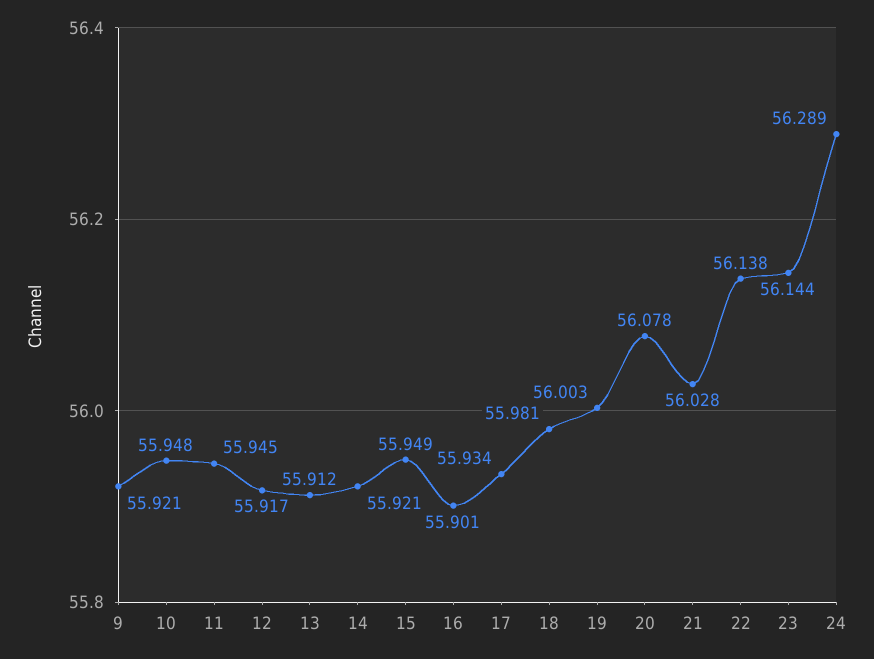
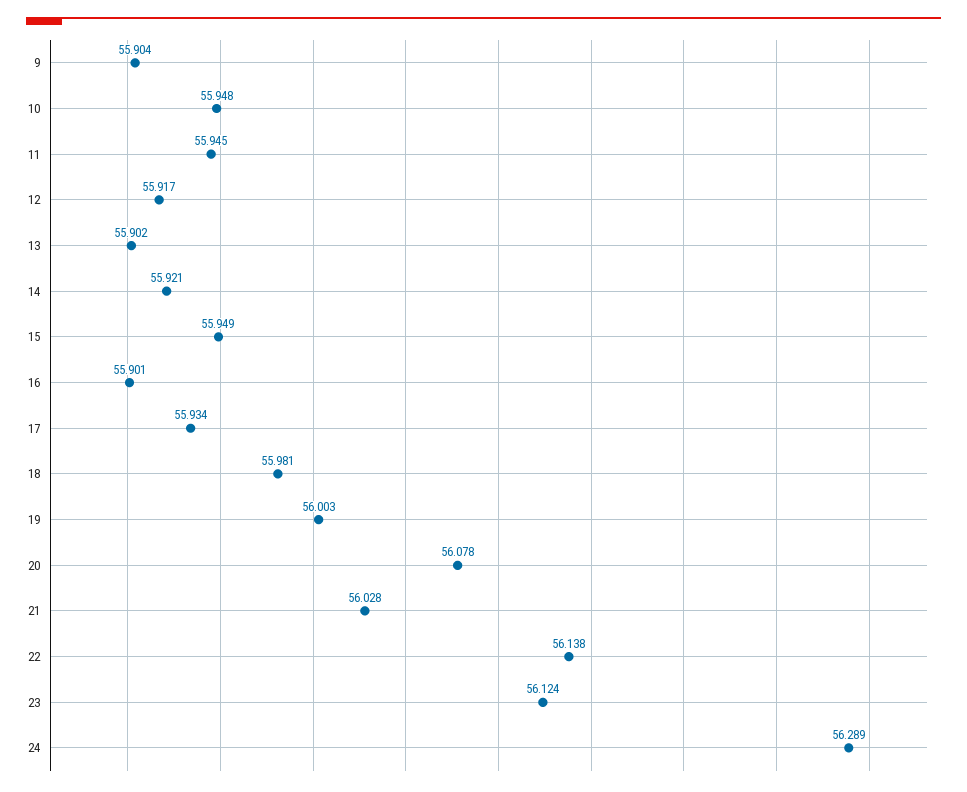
  {
-   "9": 55.921,
+   "9": 55.904,
    "10": 55.948,
    "11": 55.945,
    "12": 55.917,
-   "13": 55.912,
+   "13": 55.902,
    "14": 55.921,
    "15": 55.949,
    "16": 55.901,
    "17": 55.934,
    "18": 55.981,
    "19": 56.003,
    "20": 56.078,
    "21": 56.028,
    "22": 56.138,
-   "23": 56.144,
+   "23": 56.124,
    "24": 56.289
  }

